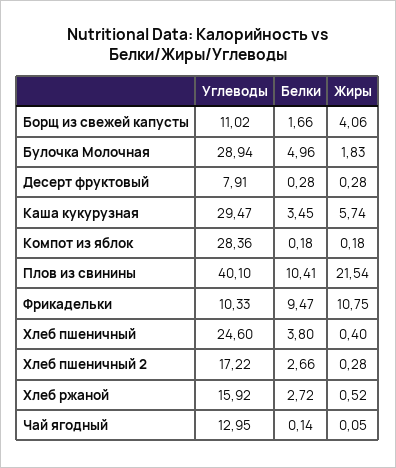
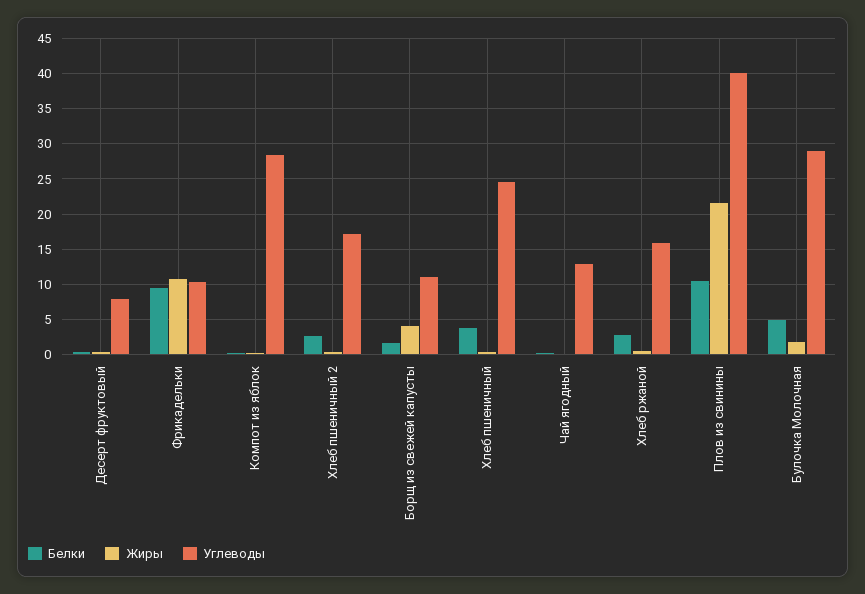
  {
    "Углеводы": {
      "Борщ из свежей капусты": 11.02,
      "Булочка Молочная": 28.94,
      "Десерт фруктовый": 7.91,
-     "Каша кукурузная": 29.47,
      "Компот из яблок": 28.36,
      "Плов из свинины": 40.1,
      "Фрикадельки": 10.33,
      "Хлеб пшеничный": 24.6,
      "Хлеб пшеничный 2": 17.22,
      "Хлеб ржаной": 15.92,
      "Чай ягодный": 12.95
    },
    "Белки": {
      "Борщ из свежей капусты": 1.66,
      "Булочка Молочная": 4.96,
      "Десерт фруктовый": 0.28,
-     "Каша кукурузная": 3.45,
      "Компот из яблок": 0.18,
      "Плов из свинины": 10.41,
      "Фрикадельки": 9.47,
      "Хлеб пшеничный": 3.8,
      "Хлеб пшеничный 2": 2.66,
      "Хлеб ржаной": 2.72,
      "Чай ягодный": 0.14
    },
    "Жиры": {
      "Борщ из свежей капусты": 4.06,
      "Булочка Молочная": 1.83,
      "Десерт фруктовый": 0.28,
-     "Каша кукурузная": 5.74,
      "Компот из яблок": 0.18,
      "Плов из свинины": 21.54,
      "Фрикадельки": 10.75,
      "Хлеб пшеничный": 0.4,
      "Хлеб пшеничный 2": 0.28,
      "Хлеб ржаной": 0.52,
      "Чай ягодный": 0.05
    }
  }

